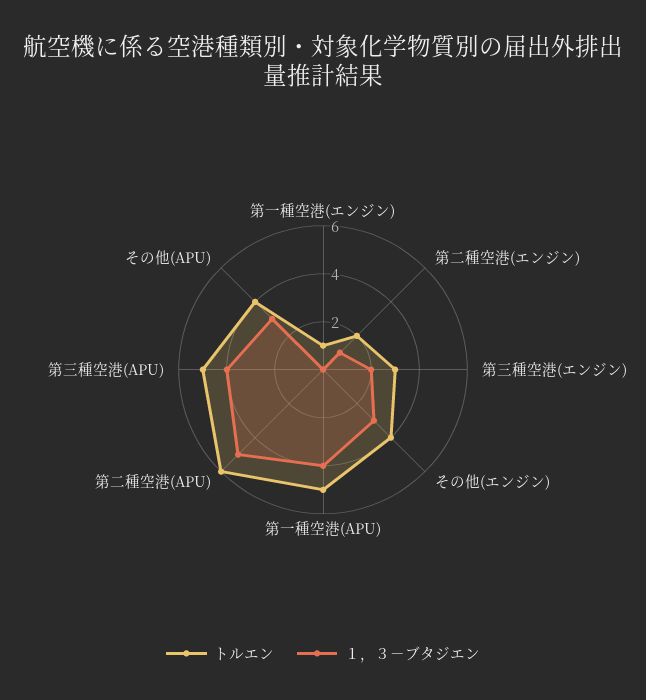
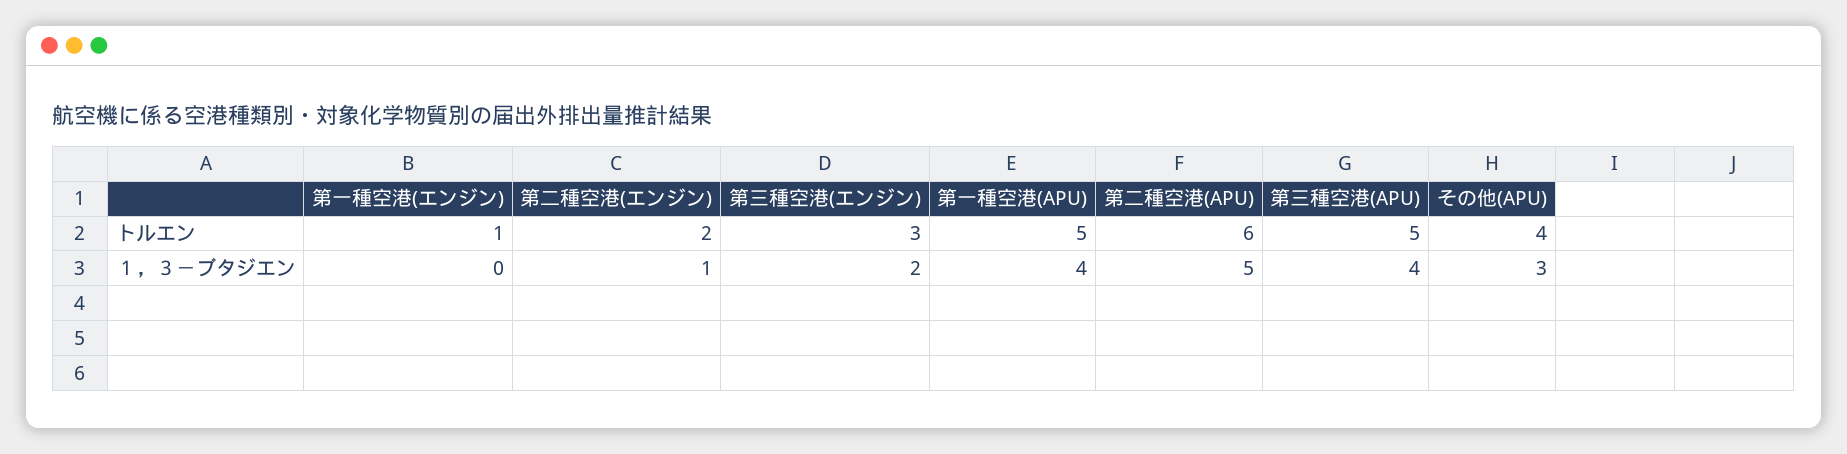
  {
    "トルエン": {
      "第一種空港(エンジン)": 1,
      "第二種空港(エンジン)": 2,
      "第三種空港(エンジン)": 3,
-     "その他(エンジン)": 4,
      "第一種空港(APU)": 5,
      "第二種空港(APU)": 6,
      "第三種空港(APU)": 5,
      "その他(APU)": 4
    },
    "１，３－ブタジエン": {
      "第一種空港(エンジン)": 0,
      "第二種空港(エンジン)": 1,
      "第三種空港(エンジン)": 2,
-     "その他(エンジン)": 3,
      "第一種空港(APU)": 4,
      "第二種空港(APU)": 5,
      "第三種空港(APU)": 4,
      "その他(APU)": 3
    }
  }

